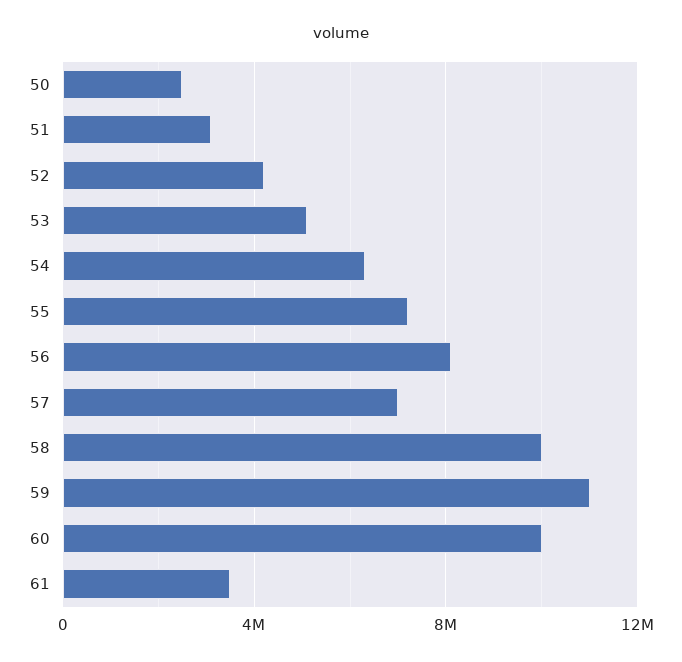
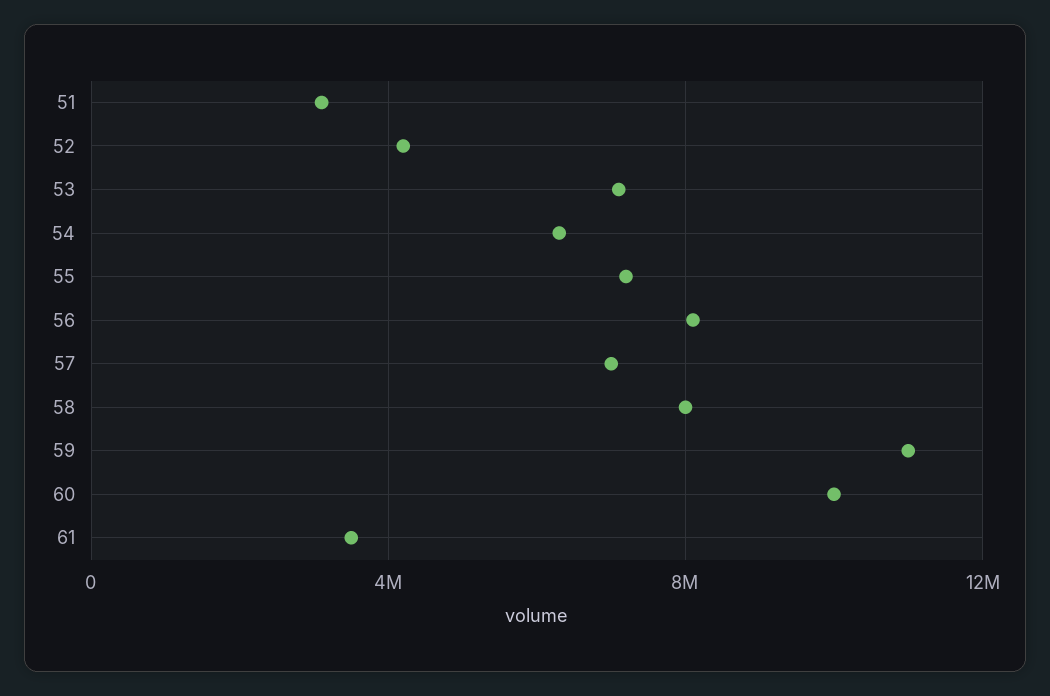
  {
-   "50": 2500000,
    "51": 3000000,
    "52": 4000000,
-   "53": 5000000,
+   "53": 7000000,
    "54": 6500000,
    "55": 7000000,
    "56": 8000000,
    "57": 7000000,
-   "58": 10000000,
+   "58": 8000000,
    "59": 11000000,
    "60": 10000000,
    "61": 3500000
  }

